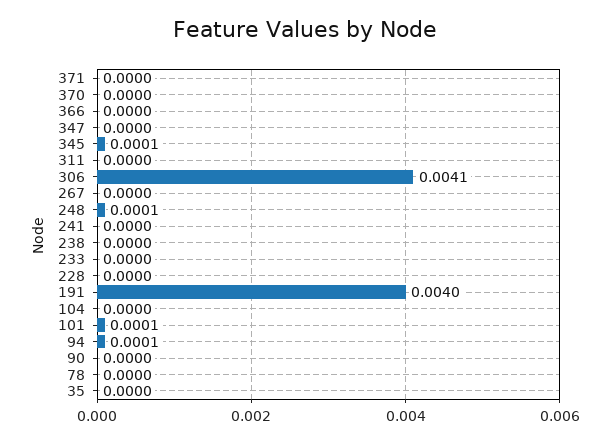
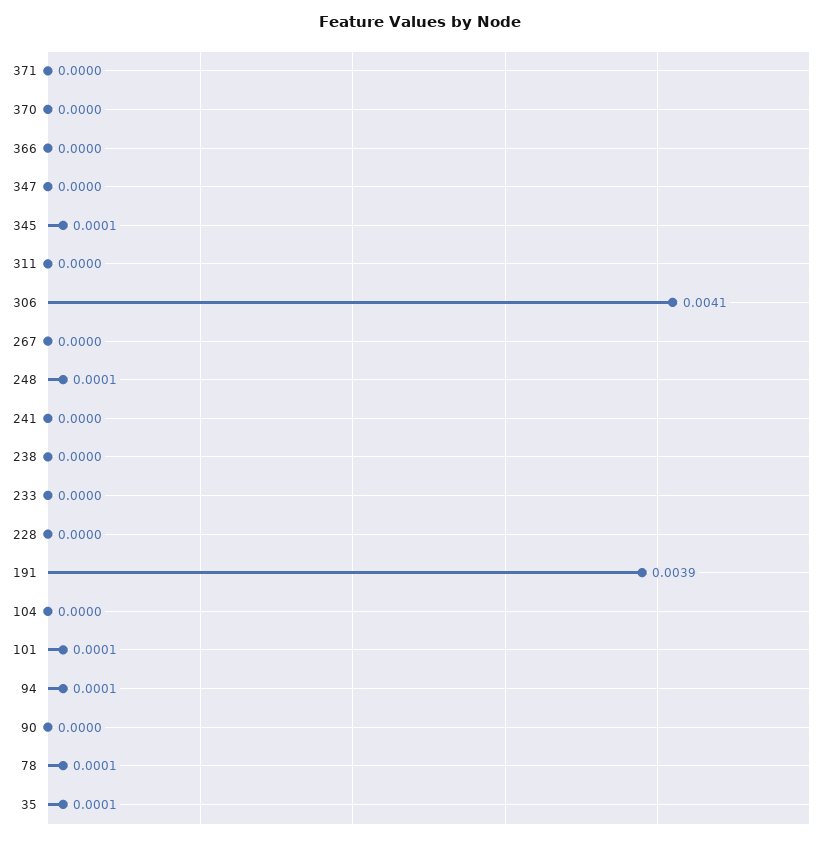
  {
    "371": 0,
    "370": 0,
    "366": 0,
    "347": 0,
    "345": 0.0001,
    "311": 0,
    "306": 0.0041,
    "267": 0,
    "248": 0.0001,
    "241": 0,
    "238": 0,
    "233": 0,
    "228": 0,
-   "191": 0.004,
+   "191": 0.0039,
    "104": 0,
    "101": 0.0001,
    "94": 0.0001,
    "90": 0,
-   "78": 0,
+   "78": 0.0001,
-   "35": 0
+   "35": 0.0001
  }

